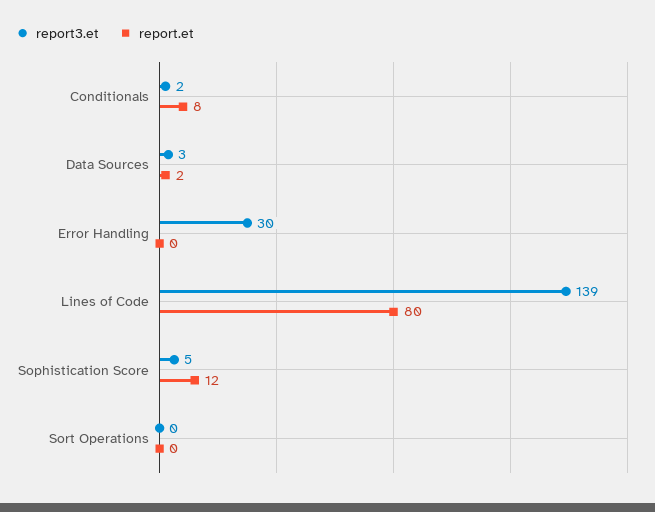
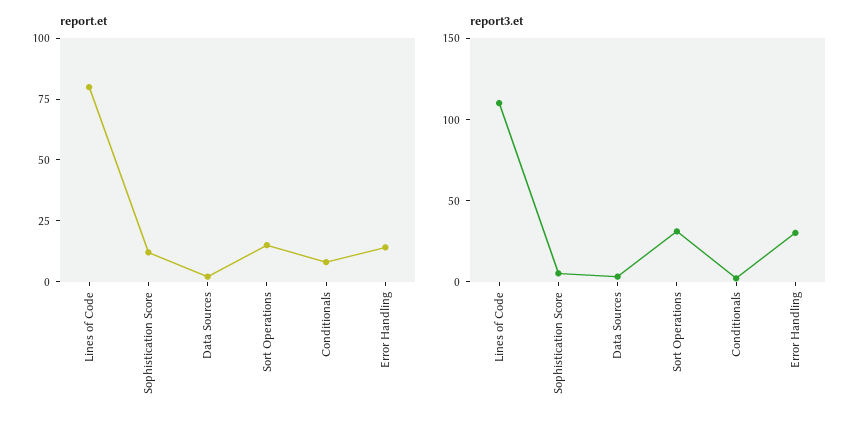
  {
    "report3.et": {
      "Conditionals": 2,
      "Data Sources": 3,
      "Error Handling": 30,
-     "Lines of Code": 139,
+     "Lines of Code": 110,
      "Sophistication Score": 5,
-     "Sort Operations": 0
+     "Sort Operations": 30
    },
    "report.et": {
      "Conditionals": 8,
      "Data Sources": 2,
-     "Error Handling": 0,
+     "Error Handling": 15,
      "Lines of Code": 80,
      "Sophistication Score": 12,
-     "Sort Operations": 0
+     "Sort Operations": 15
    }
  }

